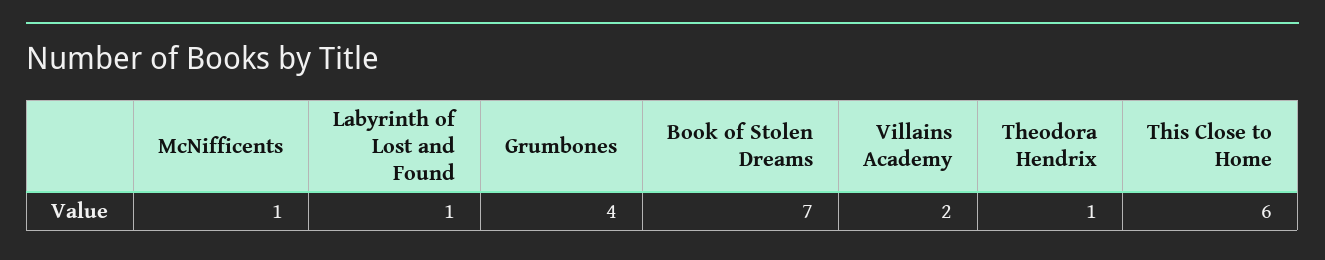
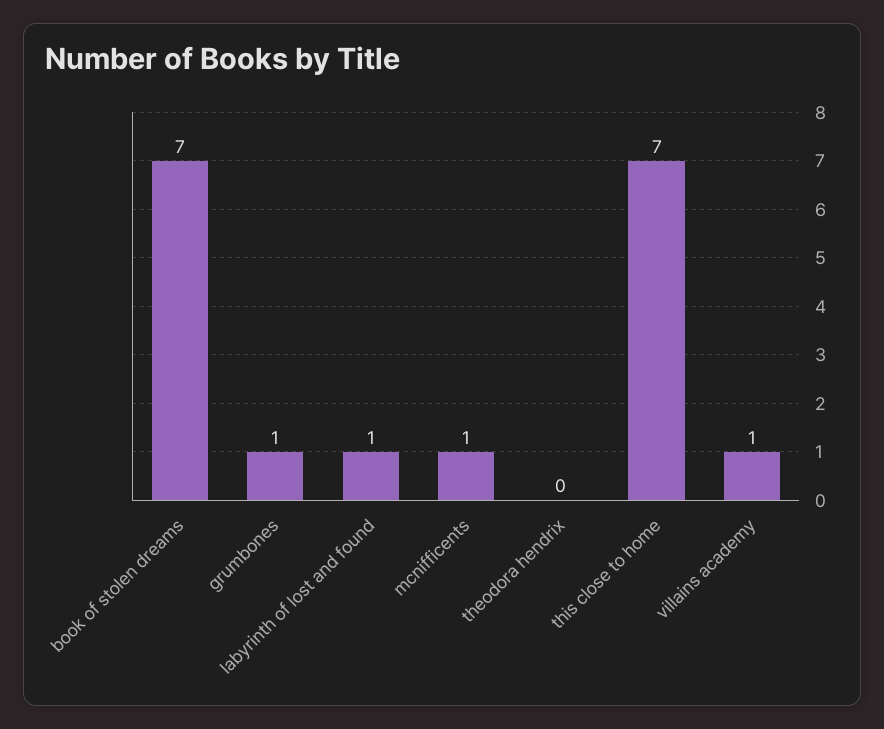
  {
    "McNifficents": 1,
    "Labyrinth of Lost and Found": 1,
-   "Grumbones": 4,
+   "Grumbones": 1,
    "Book of Stolen Dreams": 7,
-   "Villains Academy": 2,
+   "Villains Academy": 1,
-   "Theodora Hendrix": 1,
+   "Theodora Hendrix": 0,
-   "This Close to Home": 6
+   "This Close to Home": 7
  }

